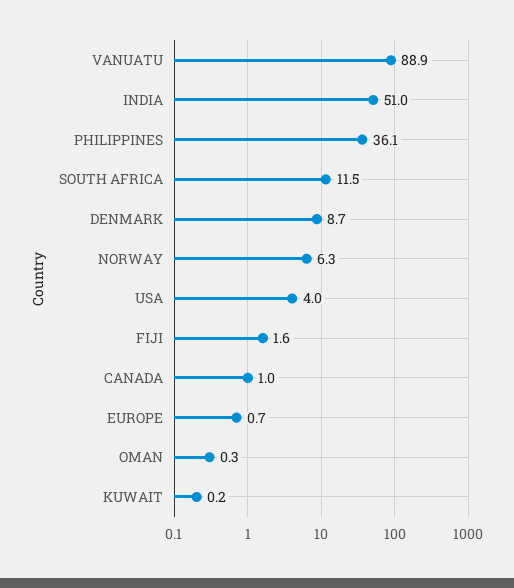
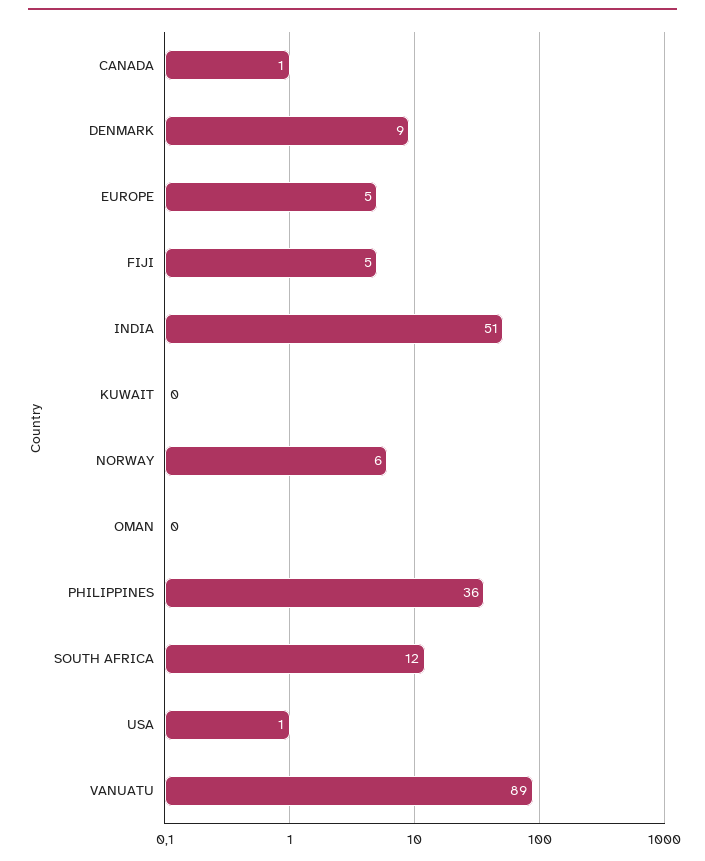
  {
    "VANUATU": 88.9,
    "INDIA": 51,
    "PHILIPPINES": 36.1,
    "SOUTH AFRICA": 11.5,
    "DENMARK": 8.7,
    "NORWAY": 6.3,
-   "USA": 4,
+   "USA": 1,
-   "FIJI": 1.6,
+   "FIJI": 5,
    "CANADA": 1,
-   "EUROPE": 0.7,
+   "EUROPE": 5,
    "OMAN": 0.3,
    "KUWAIT": 0.2
  }

